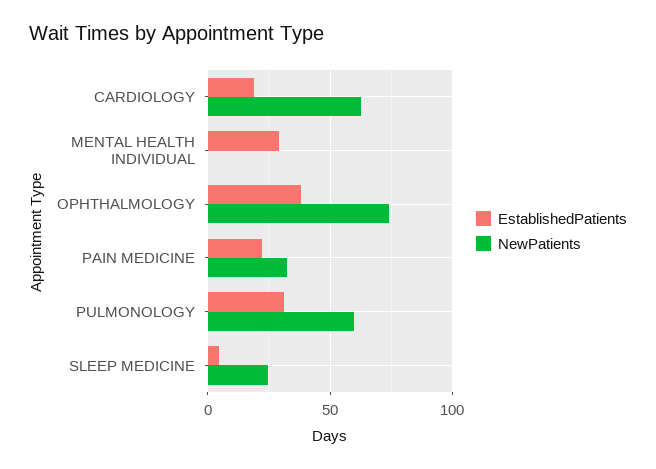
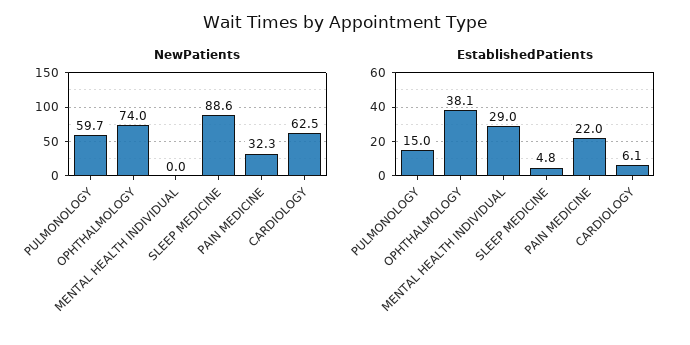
  {
    "EstablishedPatients": {
-     "CARDIOLOGY": 20,
+     "CARDIOLOGY": 6.1,
      "MENTAL HEALTH INDIVIDUAL": 29,
      "OPHTHALMOLOGY": 38.1,
      "PAIN MEDICINE": 22,
-     "PULMONOLOGY": 30,
+     "PULMONOLOGY": 15,
      "SLEEP MEDICINE": 4.8
    },
    "NewPatients": {
      "CARDIOLOGY": 62.5,
      "MENTAL HEALTH INDIVIDUAL": 0,
      "OPHTHALMOLOGY": 74,
      "PAIN MEDICINE": 32.3,
      "PULMONOLOGY": 59.7,
-     "SLEEP MEDICINE": 25
+     "SLEEP MEDICINE": 88.6
    }
  }

